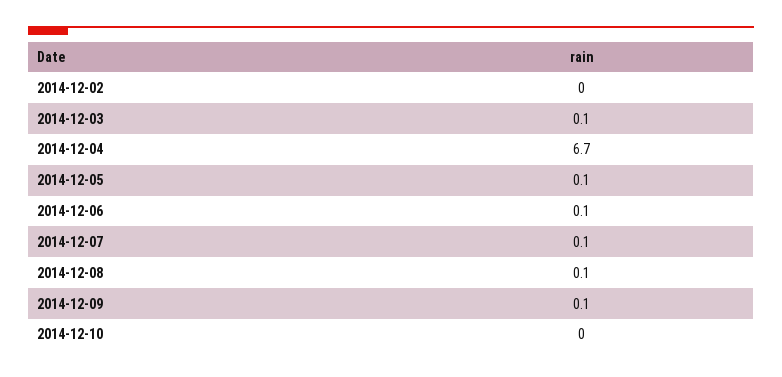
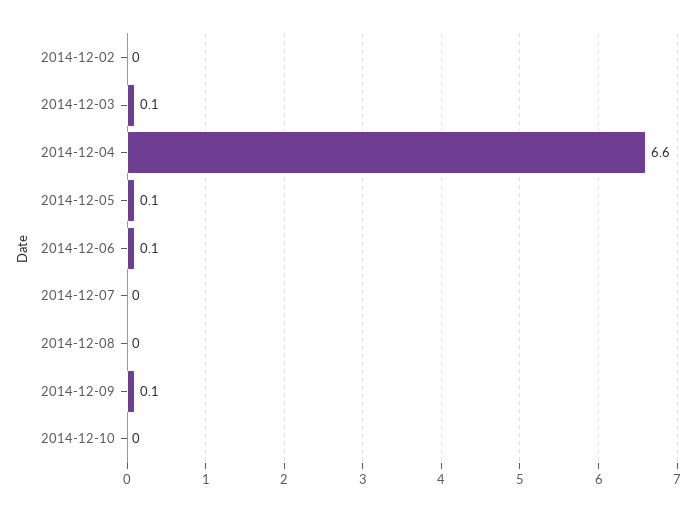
  {
    "2014-12-02": 0,
    "2014-12-03": 0.1,
-   "2014-12-04": 6.7,
+   "2014-12-04": 6.6,
    "2014-12-05": 0.1,
    "2014-12-06": 0.1,
-   "2014-12-07": 0.1,
+   "2014-12-07": 0,
-   "2014-12-08": 0.1,
+   "2014-12-08": 0,
    "2014-12-09": 0.1,
    "2014-12-10": 0
  }

